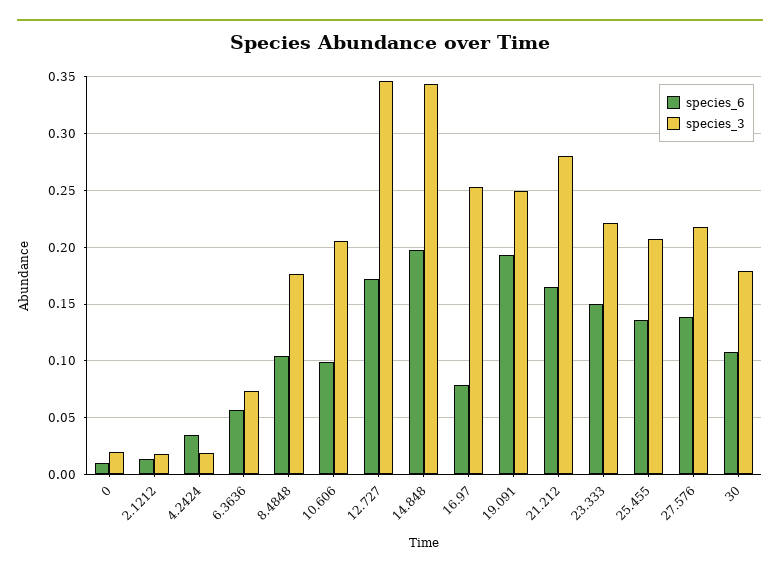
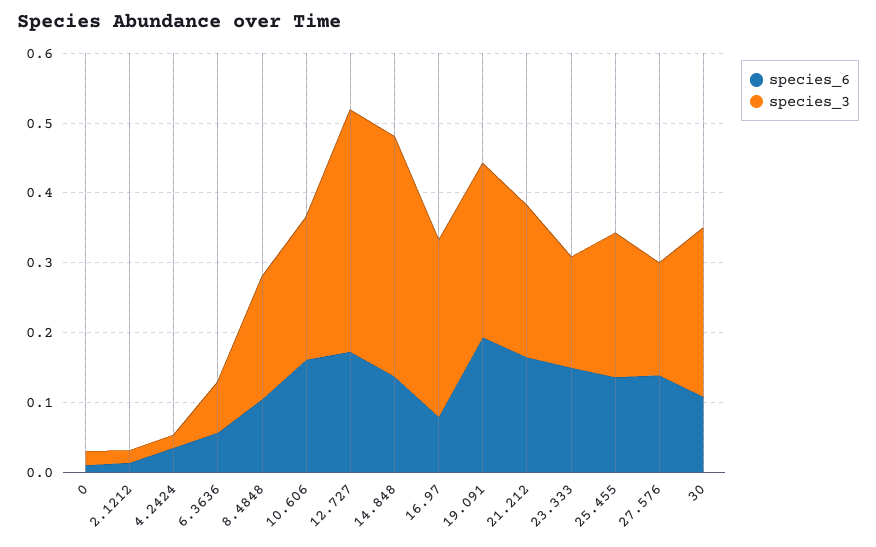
  {
    "species_6": {
      "0": 0.01,
      "2.1212": 0.01,
      "4.2424": 0.03,
      "6.3636": 0.06,
      "8.4848": 0.1,
-     "10.606": 0.1,
+     "10.606": 0.16,
      "12.727": 0.17,
-     "14.848": 0.2,
+     "14.848": 0.14,
      "16.97": 0.08,
      "19.091": 0.19,
      "21.212": 0.16,
      "23.333": 0.15,
      "25.455": 0.14,
      "27.576": 0.14,
      "30": 0.11
    },
    "species_3": {
      "0": 0.02,
      "2.1212": 0.02,
      "4.2424": 0.02,
      "6.3636": 0.07,
      "8.4848": 0.18,
      "10.606": 0.21,
      "12.727": 0.35,
      "14.848": 0.34,
      "16.97": 0.25,
      "19.091": 0.25,
-     "21.212": 0.28,
+     "21.212": 0.22,
-     "23.333": 0.22,
+     "23.333": 0.16,
      "25.455": 0.21,
-     "27.576": 0.22,
+     "27.576": 0.16,
-     "30": 0.18
+     "30": 0.24
    }
  }

